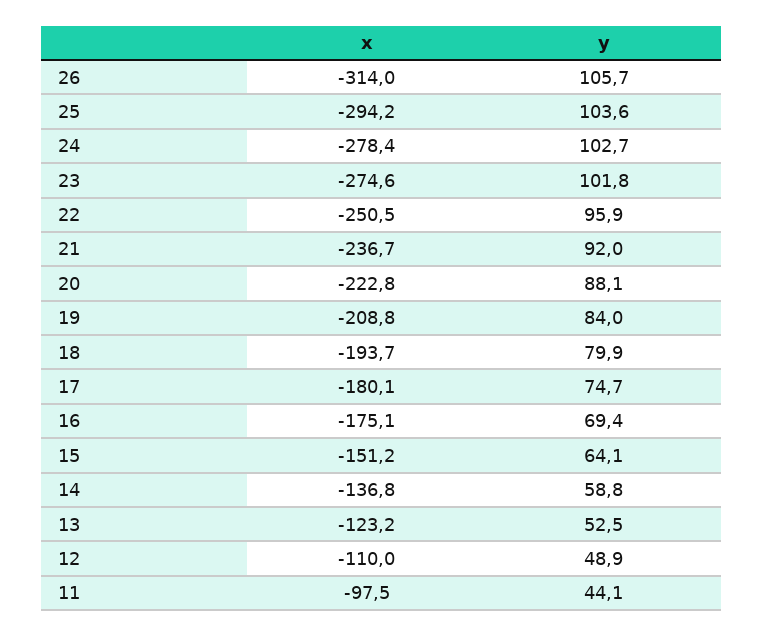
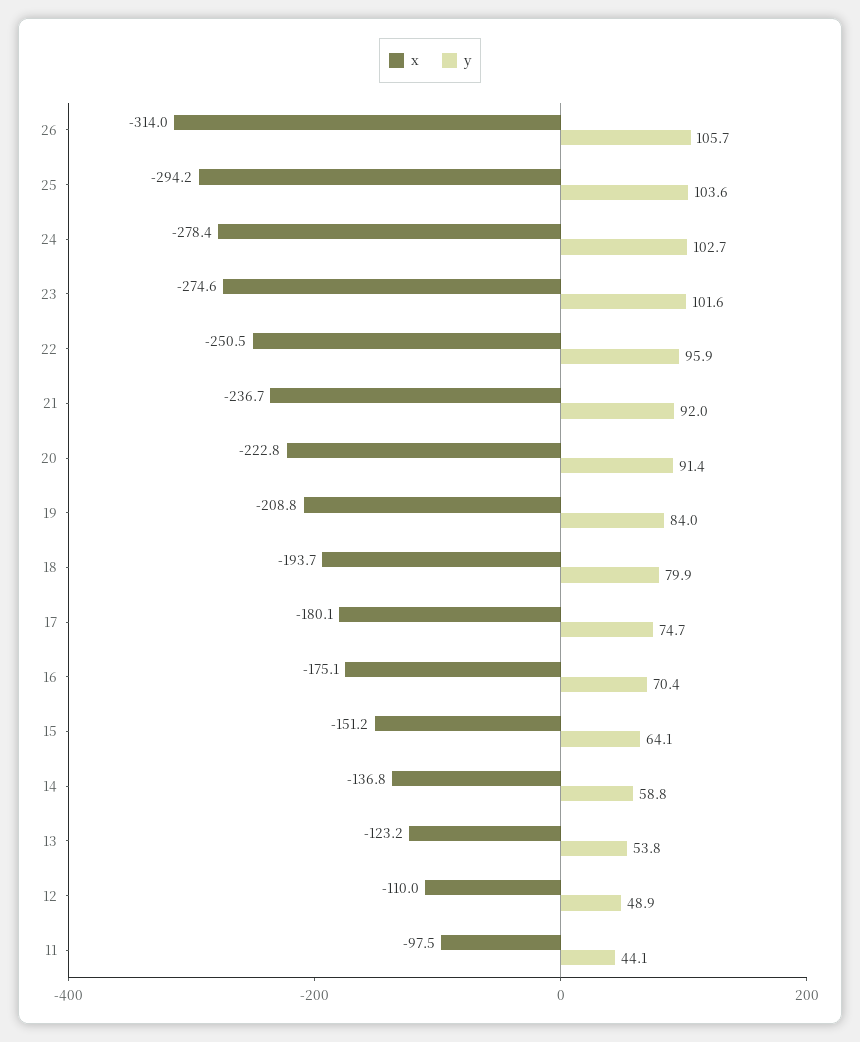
  {
    "x": {
      "26": -314,
      "25": -294.2,
      "24": -278.4,
      "23": -274.6,
      "22": -250.5,
      "21": -236.7,
      "20": -222.8,
      "19": -208.8,
      "18": -193.7,
      "17": -180.1,
      "16": -175.1,
      "15": -151.2,
      "14": -136.8,
      "13": -123.2,
      "12": -110,
      "11": -97.5
    },
    "y": {
      "26": 105.7,
      "25": 103.6,
      "24": 102.7,
-     "23": 101.8,
+     "23": 101.6,
      "22": 95.9,
      "21": 92,
-     "20": 88.1,
+     "20": 91.4,
      "19": 84,
      "18": 79.9,
      "17": 74.7,
-     "16": 69.4,
+     "16": 70.4,
      "15": 64.1,
      "14": 58.8,
-     "13": 52.5,
+     "13": 53.8,
      "12": 48.9,
      "11": 44.1
    }
  }

